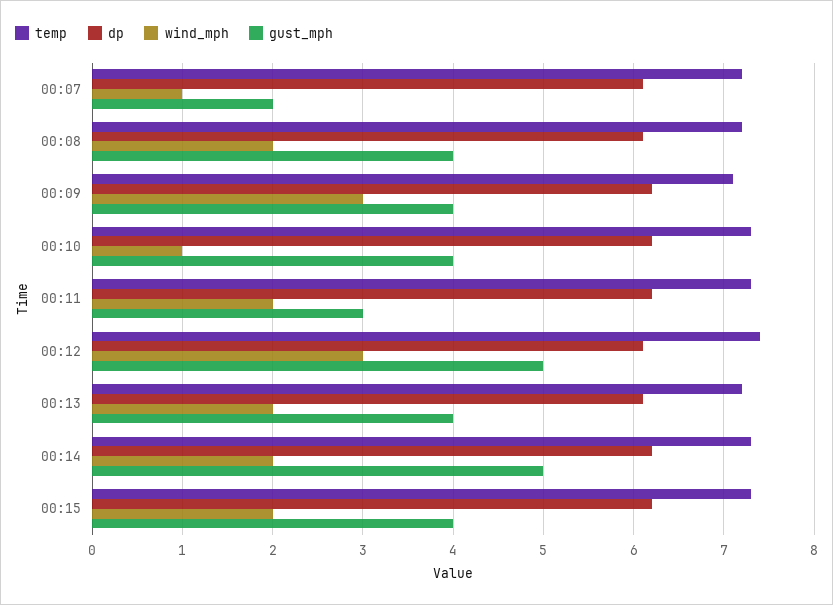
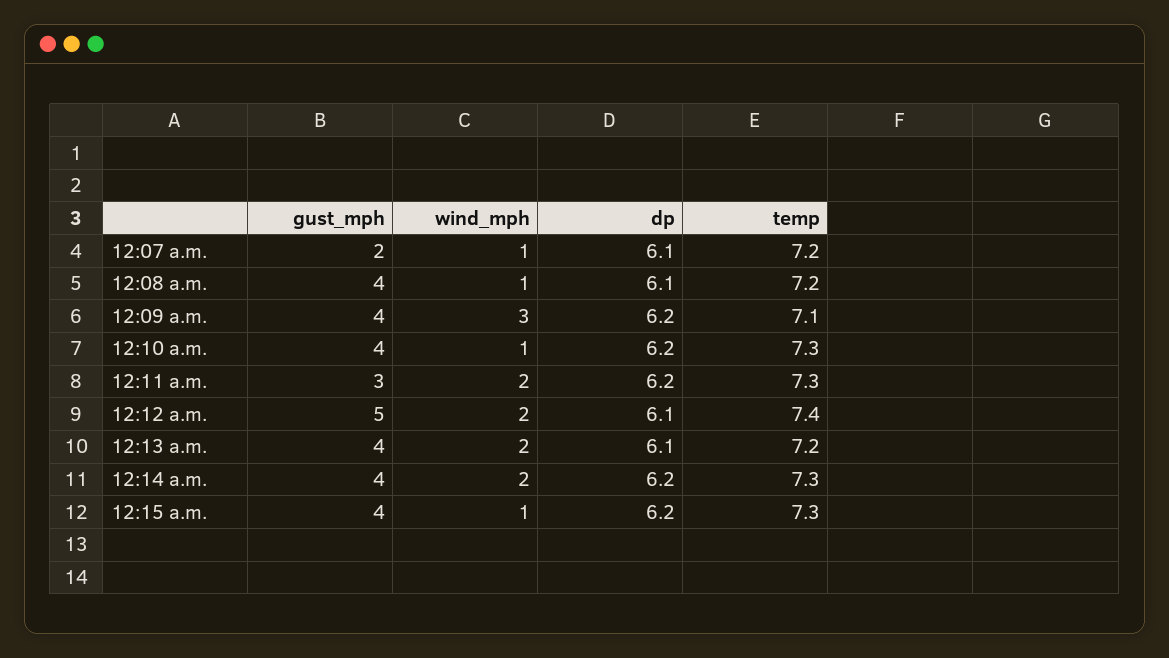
  {
    "temp": {
      "00:07": 7.2,
      "00:08": 7.2,
      "00:09": 7.1,
      "00:10": 7.3,
      "00:11": 7.3,
      "00:12": 7.4,
      "00:13": 7.2,
      "00:14": 7.3,
      "00:15": 7.3
    },
    "dp": {
      "00:07": 6.1,
      "00:08": 6.1,
      "00:09": 6.2,
      "00:10": 6.2,
      "00:11": 6.2,
      "00:12": 6.1,
      "00:13": 6.1,
      "00:14": 6.2,
      "00:15": 6.2
    },
    "wind_mph": {
      "00:07": 1,
-     "00:08": 2,
+     "00:08": 1,
      "00:09": 3,
      "00:10": 1,
      "00:11": 2,
-     "00:12": 3,
+     "00:12": 2,
      "00:13": 2,
      "00:14": 2,
-     "00:15": 2
+     "00:15": 1
    },
    "gust_mph": {
      "00:07": 2,
      "00:08": 4,
      "00:09": 4,
      "00:10": 4,
      "00:11": 3,
      "00:12": 5,
      "00:13": 4,
-     "00:14": 5,
+     "00:14": 4,
      "00:15": 4
    }
  }

